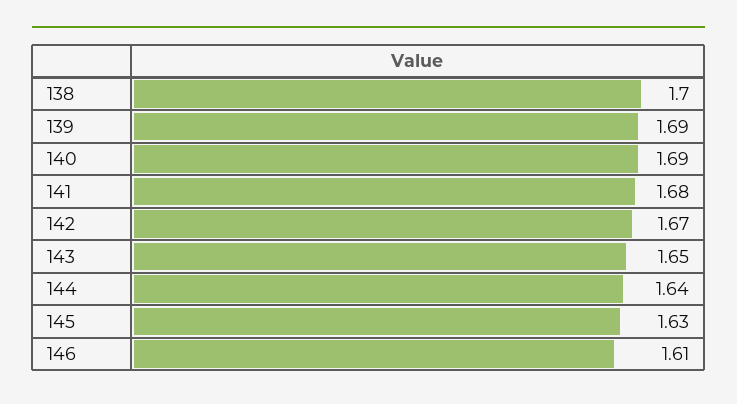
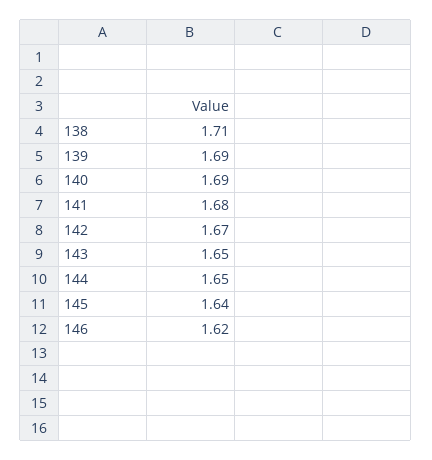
  {
-   "138": 1.7,
+   "138": 1.71,
    "139": 1.69,
    "140": 1.69,
    "141": 1.68,
    "142": 1.67,
    "143": 1.65,
-   "144": 1.64,
+   "144": 1.65,
-   "145": 1.63,
+   "145": 1.64,
-   "146": 1.61
+   "146": 1.62
  }

